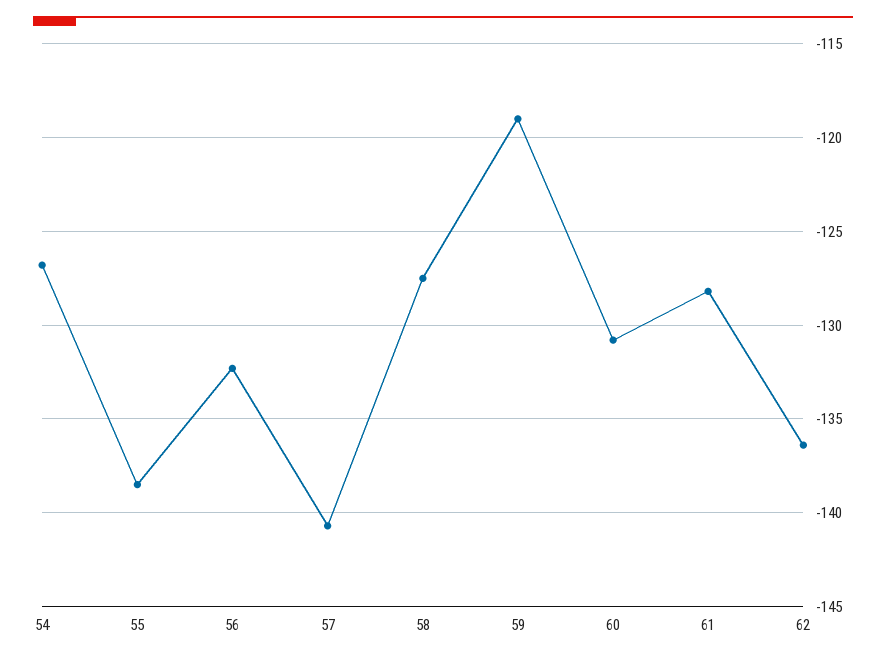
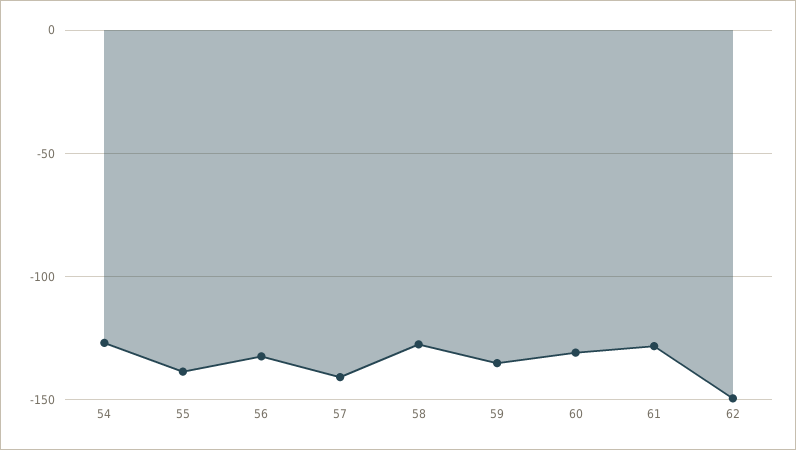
  {
    "54": -127,
    "55": -138.5,
    "56": -132.5,
    "57": -140.5,
    "58": -127.5,
-   "59": -119,
+   "59": -135,
    "60": -131,
    "61": -128,
-   "62": -136.5
+   "62": -150
  }

